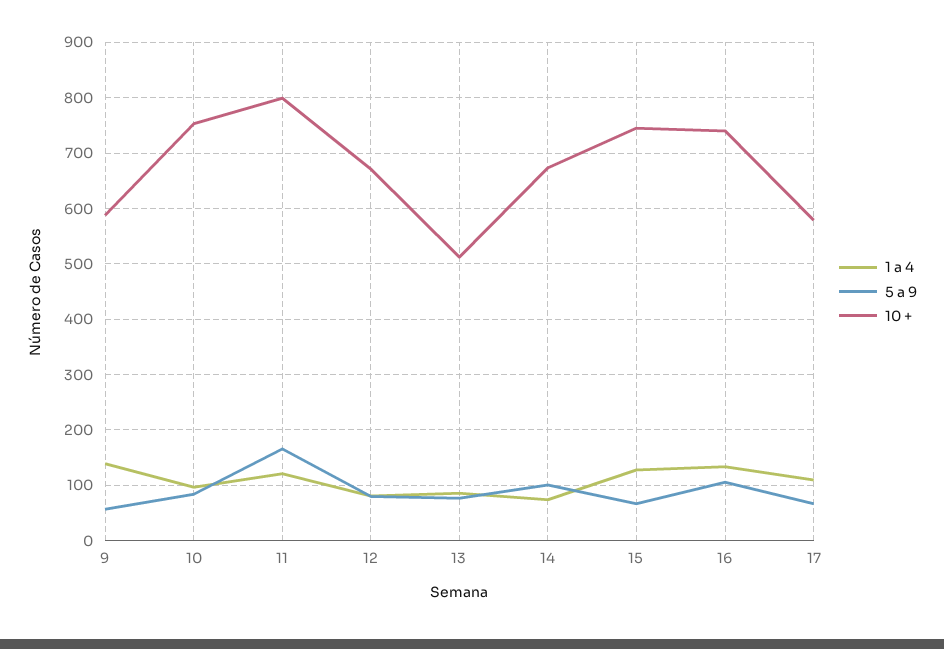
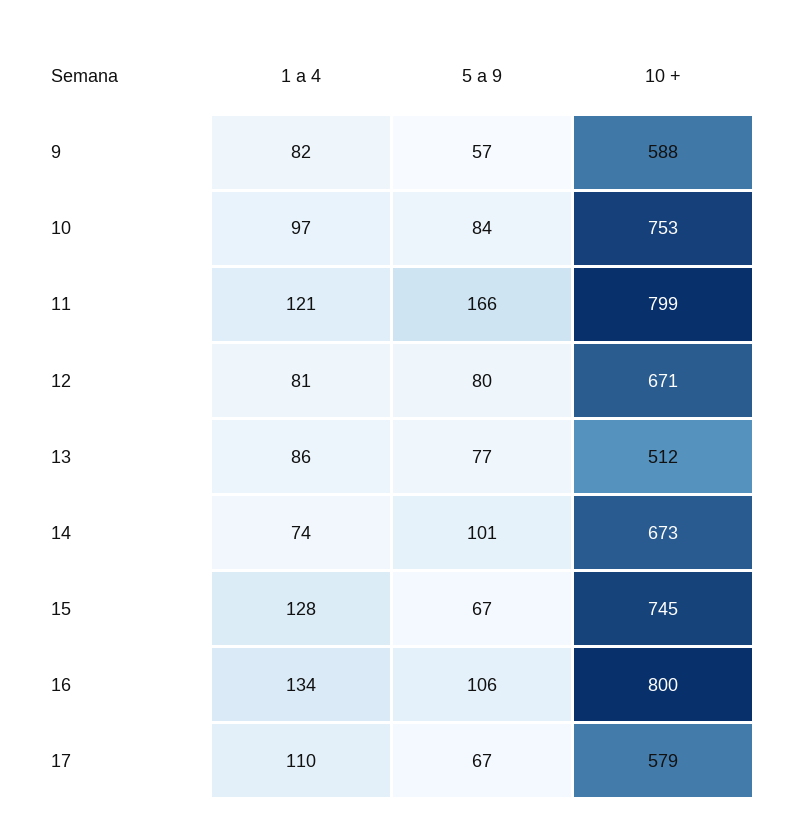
  {
    "1 a 4": {
-     "9": 140,
+     "9": 82,
      "10": 97,
      "11": 121,
      "12": 81,
      "13": 86,
      "14": 74,
      "15": 128,
      "16": 134,
      "17": 110
    },
    "5 a 9": {
      "9": 57,
      "10": 84,
      "11": 166,
      "12": 80,
      "13": 77,
      "14": 101,
      "15": 67,
      "16": 106,
      "17": 67
    },
    "10 +": {
      "9": 588,
      "10": 753,
      "11": 799,
      "12": 671,
      "13": 512,
      "14": 673,
      "15": 745,
-     "16": 740,
+     "16": 800,
      "17": 579
    }
  }

